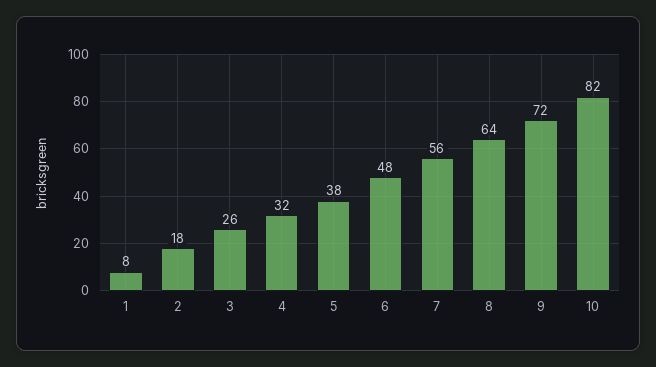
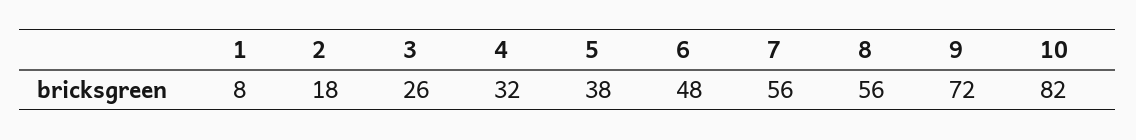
  {
    "1": 8,
    "2": 18,
    "3": 26,
    "4": 32,
    "5": 38,
    "6": 48,
    "7": 56,
-   "8": 64,
+   "8": 56,
    "9": 72,
    "10": 82
  }

